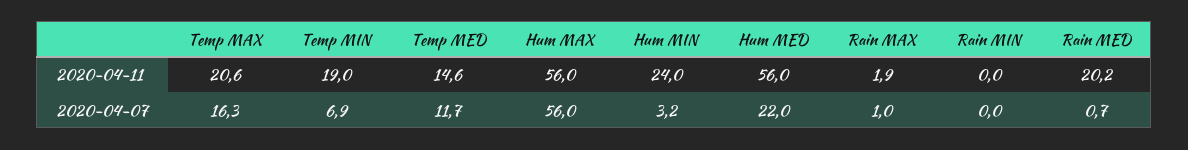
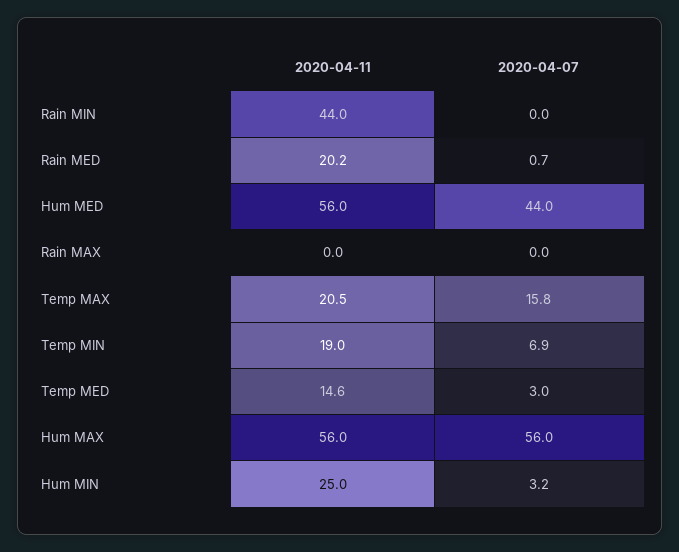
  {
    "Temp MAX": {
-     "2020-04-11": 20.6,
+     "2020-04-11": 20.5,
-     "2020-04-07": 16.3
+     "2020-04-07": 15.8
    },
    "Temp MIN": {
      "2020-04-11": 19,
      "2020-04-07": 6.9
    },
    "Temp MED": {
      "2020-04-11": 14.6,
-     "2020-04-07": 11.7
+     "2020-04-07": 3
    },
    "Hum MAX": {
      "2020-04-11": 56,
      "2020-04-07": 56
    },
    "Hum MIN": {
-     "2020-04-11": 24,
+     "2020-04-11": 25,
      "2020-04-07": 3.2
    },
    "Hum MED": {
      "2020-04-11": 56,
-     "2020-04-07": 22
+     "2020-04-07": 44
    },
    "Rain MAX": {
-     "2020-04-11": 1.9,
+     "2020-04-11": 0,
-     "2020-04-07": 1
+     "2020-04-07": 0
    },
    "Rain MIN": {
-     "2020-04-11": 0,
+     "2020-04-11": 44,
      "2020-04-07": 0
    },
    "Rain MED": {
      "2020-04-11": 20.2,
      "2020-04-07": 0.7
    }
  }

